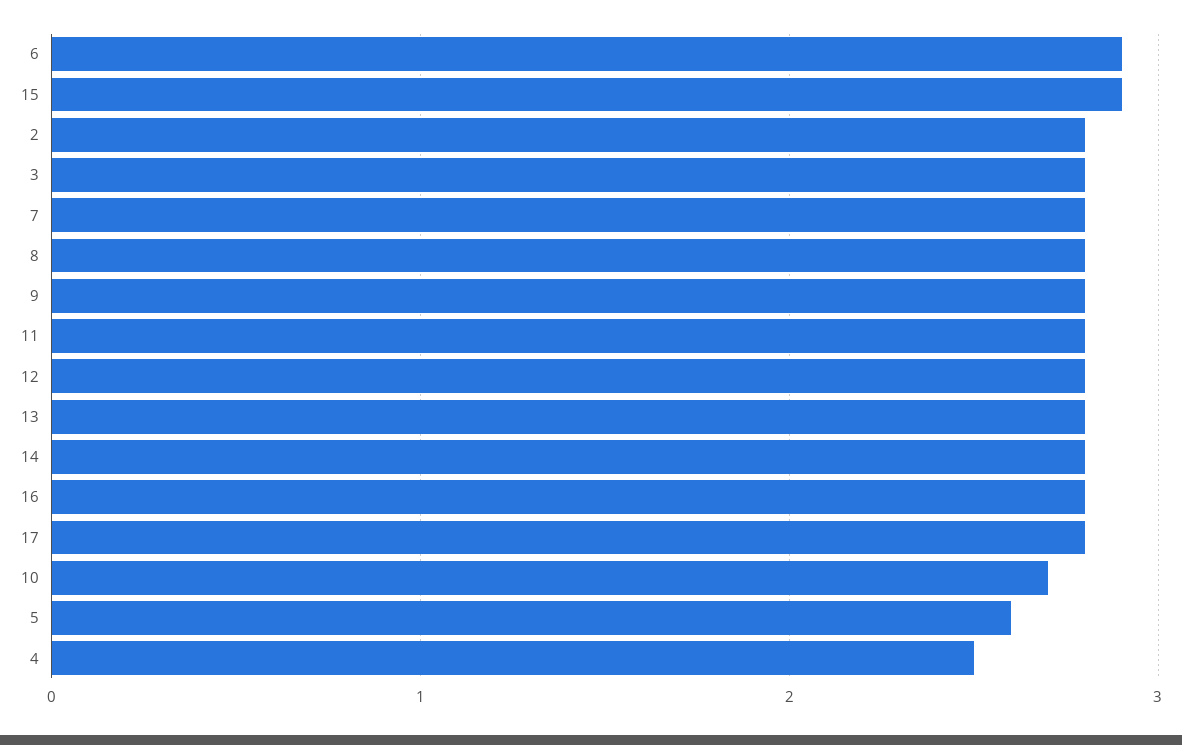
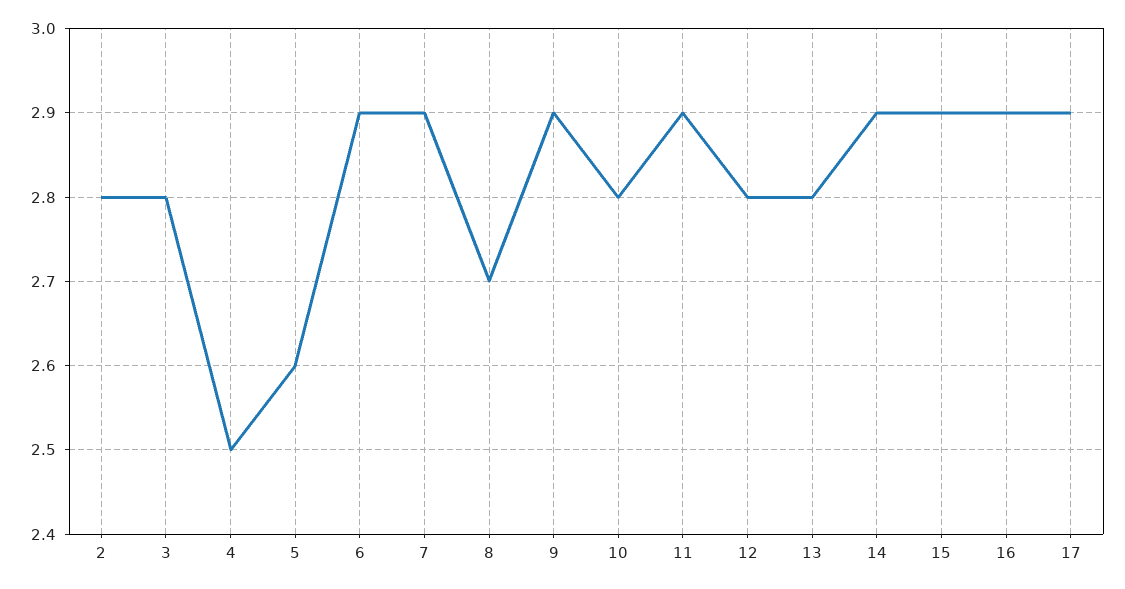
  {
    "6": 2.9,
    "15": 2.9,
    "2": 2.8,
    "3": 2.8,
-   "7": 2.8,
+   "7": 2.9,
-   "8": 2.8,
+   "8": 2.7,
-   "9": 2.8,
+   "9": 2.9,
-   "11": 2.8,
+   "11": 2.9,
    "12": 2.8,
    "13": 2.8,
-   "14": 2.8,
+   "14": 2.9,
-   "16": 2.8,
+   "16": 2.9,
-   "17": 2.8,
+   "17": 2.9,
-   "10": 2.7,
+   "10": 2.8,
    "5": 2.6,
    "4": 2.5
  }

